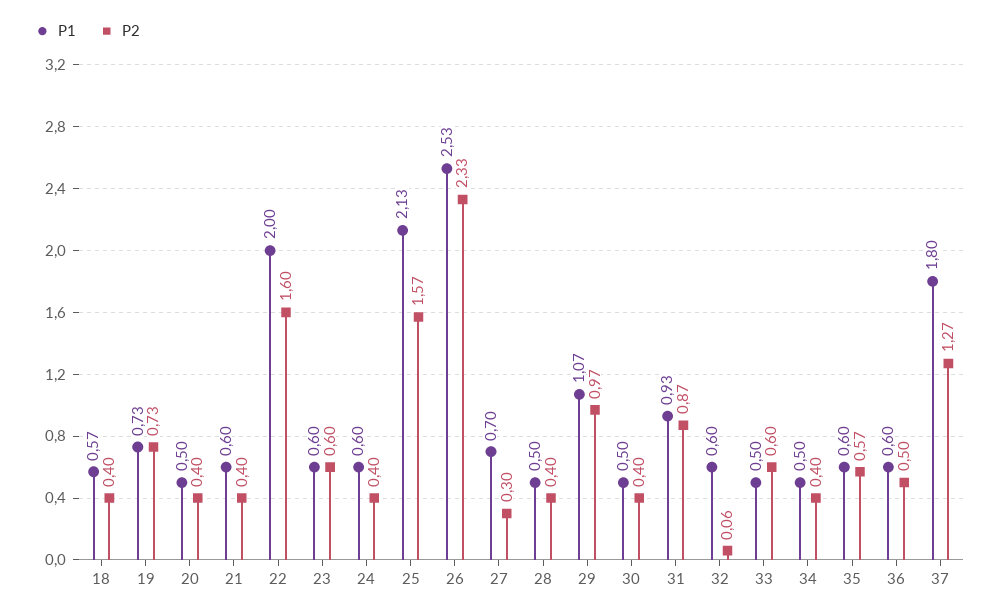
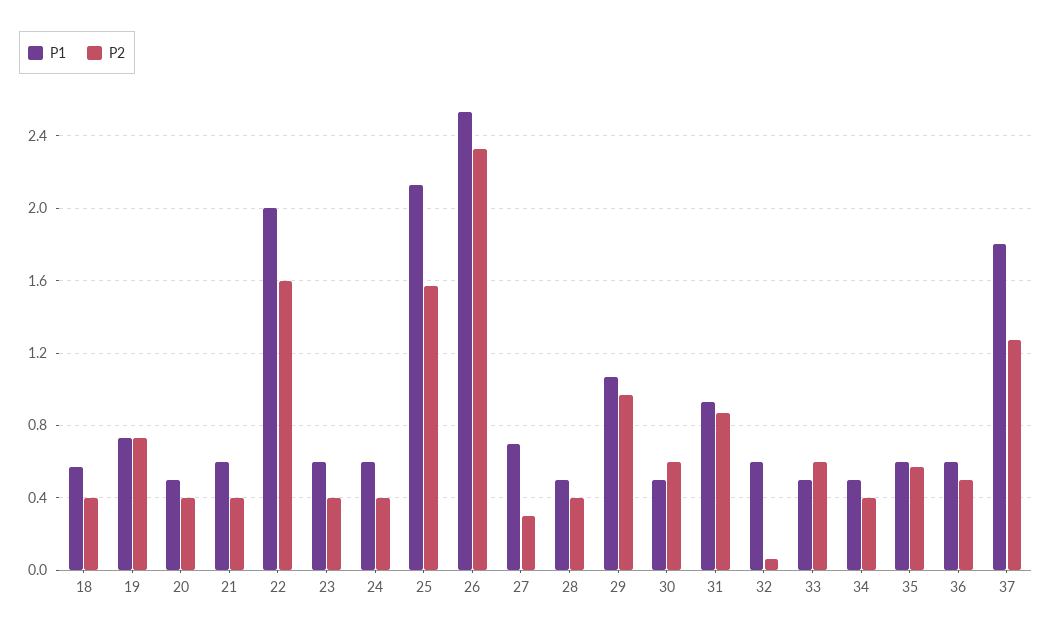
  {
    "P1": {
      "18": 0.57,
      "19": 0.73,
      "20": 0.5,
      "21": 0.6,
      "22": 2,
      "23": 0.6,
      "24": 0.6,
      "25": 2.13,
      "26": 2.53,
      "27": 0.7,
      "28": 0.5,
      "29": 1.07,
      "30": 0.5,
      "31": 0.93,
      "32": 0.6,
      "33": 0.5,
      "34": 0.5,
      "35": 0.6,
      "36": 0.6,
      "37": 1.8
    },
    "P2": {
      "18": 0.4,
      "19": 0.73,
      "20": 0.4,
      "21": 0.4,
      "22": 1.6,
-     "23": 0.6,
+     "23": 0.4,
      "24": 0.4,
      "25": 1.57,
      "26": 2.33,
      "27": 0.3,
      "28": 0.4,
      "29": 0.97,
-     "30": 0.4,
+     "30": 0.6,
      "31": 0.87,
      "32": 0.06,
      "33": 0.6,
      "34": 0.4,
      "35": 0.57,
      "36": 0.5,
      "37": 1.27
    }
  }

